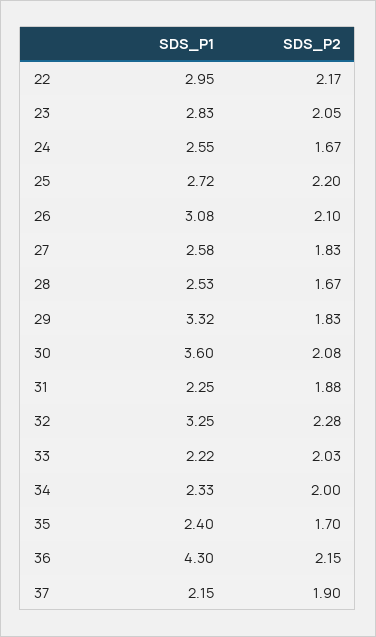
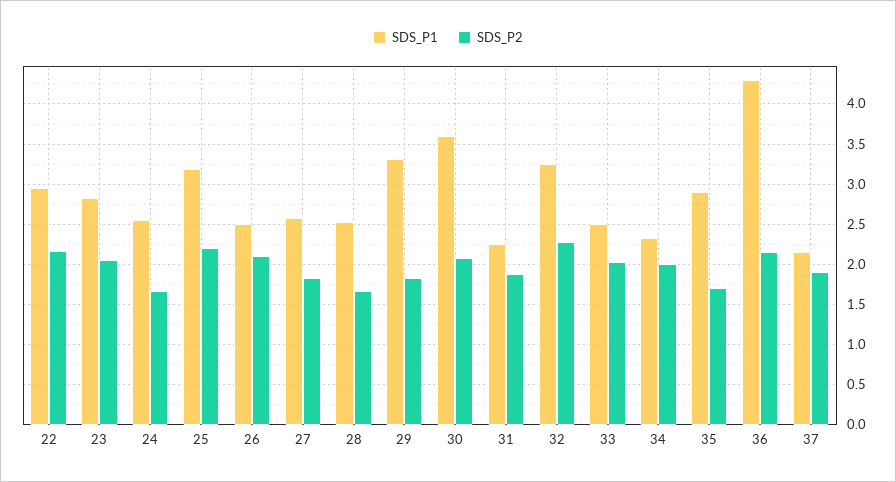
  {
    "SDS_P1": {
      "22": 2.95,
      "23": 2.83,
      "24": 2.55,
-     "25": 2.72,
+     "25": 3.2,
-     "26": 3.08,
+     "26": 2.5,
      "27": 2.58,
      "28": 2.53,
      "29": 3.32,
      "30": 3.6,
      "31": 2.25,
      "32": 3.25,
-     "33": 2.22,
+     "33": 2.5,
      "34": 2.33,
-     "35": 2.4,
+     "35": 2.9,
      "36": 4.3,
      "37": 2.15
    },
    "SDS_P2": {
      "22": 2.17,
      "23": 2.05,
      "24": 1.67,
      "25": 2.2,
      "26": 2.1,
      "27": 1.83,
      "28": 1.67,
      "29": 1.83,
      "30": 2.08,
      "31": 1.88,
      "32": 2.28,
      "33": 2.03,
      "34": 2,
      "35": 1.7,
      "36": 2.15,
      "37": 1.9
    }
  }

